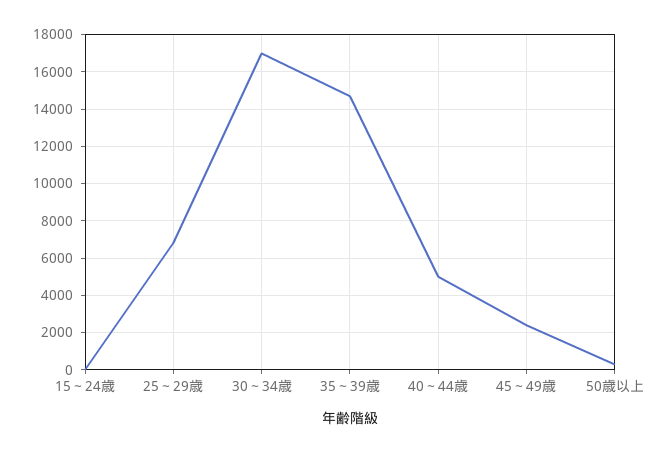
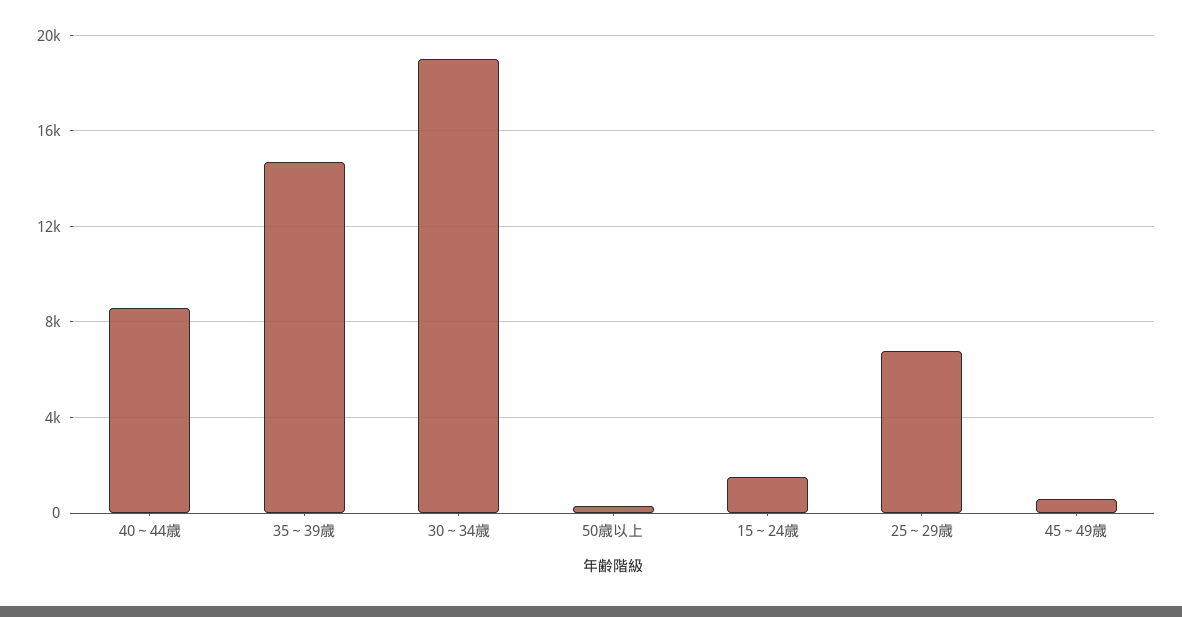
  {
-   "15～24歳": 0,
+   "15～24歳": 1500,
    "25～29歳": 7000,
-   "30～34歳": 17000,
+   "30～34歳": 19000,
    "35～39歳": 14500,
-   "40～44歳": 5000,
+   "40～44歳": 8500,
-   "45～49歳": 2500,
+   "45～49歳": 500,
    "50歳以上": 500
  }

